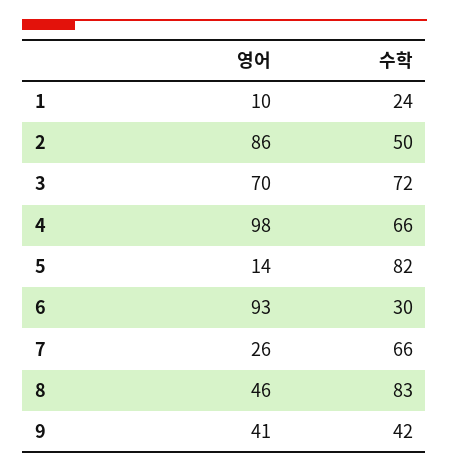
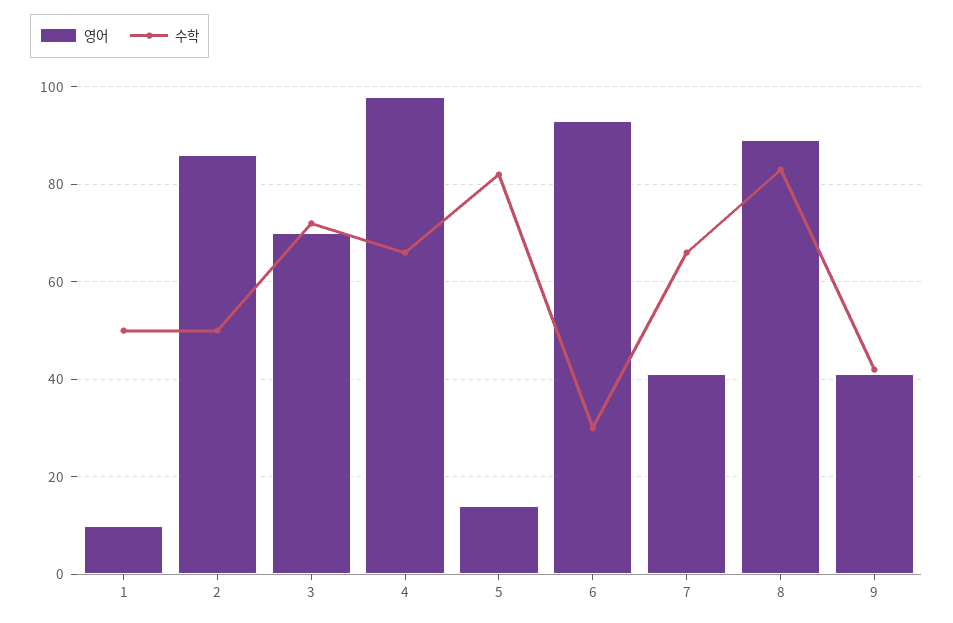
  {
    "영어": {
      "1": 10,
      "2": 86,
      "3": 70,
      "4": 98,
      "5": 14,
      "6": 93,
-     "7": 26,
+     "7": 40,
-     "8": 46,
+     "8": 90,
      "9": 41
    },
    "수학": {
-     "1": 24,
+     "1": 50,
      "2": 50,
      "3": 72,
      "4": 66,
      "5": 82,
      "6": 30,
      "7": 66,
      "8": 83,
      "9": 42
    }
  }

